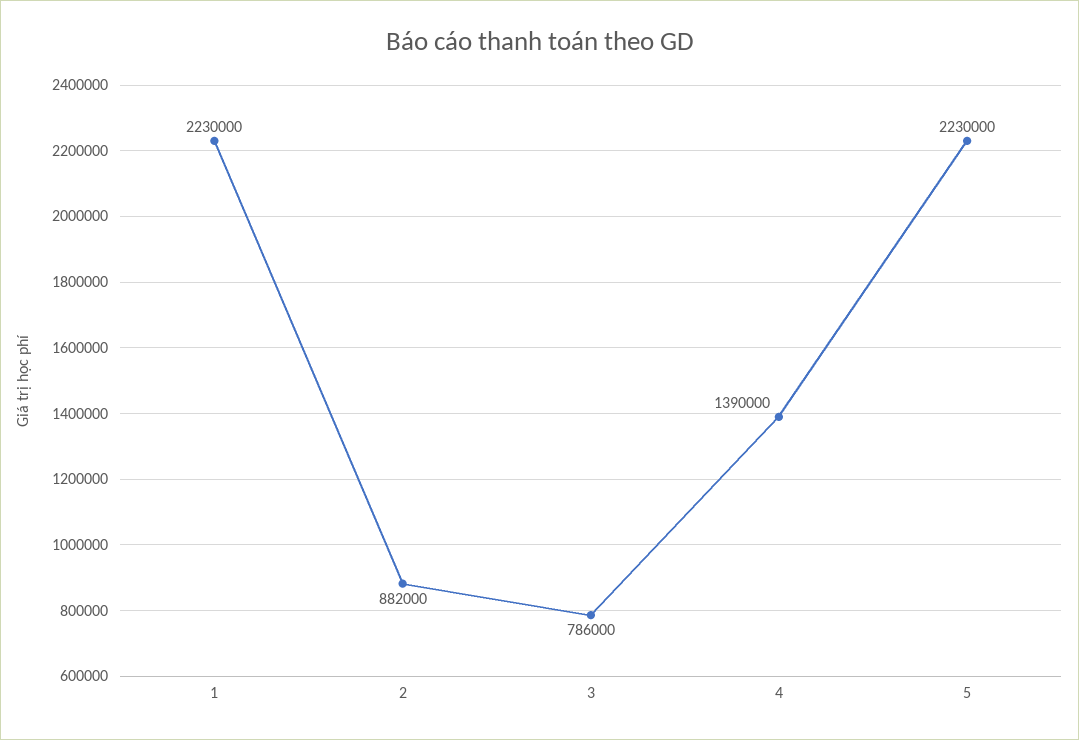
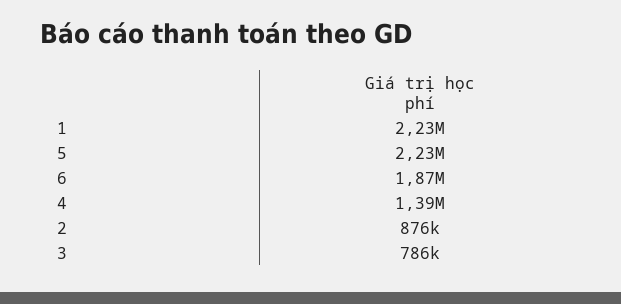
  {
    "1": 2230000,
-   "2": 882000,
+   "2": 876000,
    "3": 786000,
    "4": 1390000,
-   "5": 2230000
+   "5": 2230000,
+   "6": 1870000
  }

